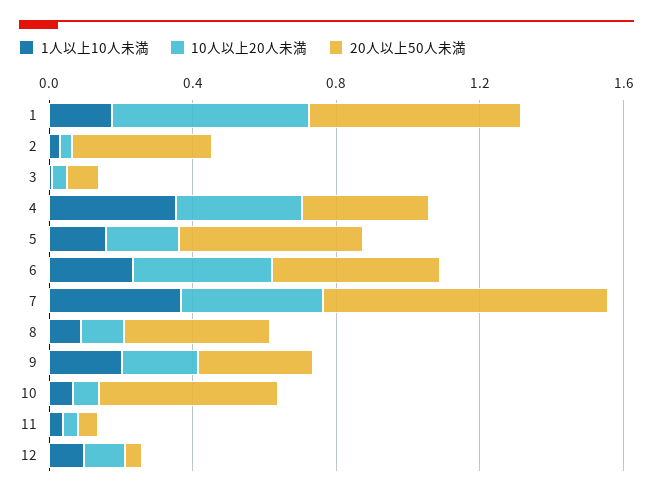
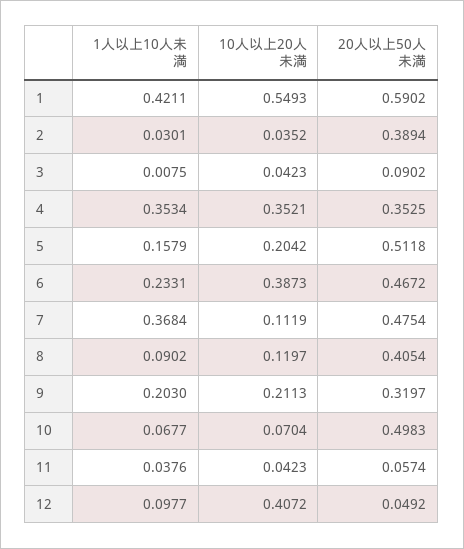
  {
    "1人以上10人未満": {
-     "1": 0.2,
+     "1": 0.4211,
      "2": 0.0301,
      "3": 0.0075,
      "4": 0.3534,
      "5": 0.1579,
      "6": 0.2331,
      "7": 0.3684,
      "8": 0.0902,
      "9": 0.203,
      "10": 0.0677,
      "11": 0.0376,
      "12": 0.0977
    },
    "10人以上20人未満": {
      "1": 0.5493,
      "2": 0.0352,
      "3": 0.0423,
      "4": 0.3521,
      "5": 0.2042,
      "6": 0.3873,
-     "7": 0.4,
+     "7": 0.1119,
      "8": 0.1197,
      "9": 0.2113,
      "10": 0.0704,
      "11": 0.0423,
-     "12": 0.1
+     "12": 0.4072
    },
    "20人以上50人未満": {
      "1": 0.5902,
      "2": 0.3894,
      "3": 0.0902,
      "4": 0.3525,
      "5": 0.5118,
      "6": 0.4672,
-     "7": 0.8,
+     "7": 0.4754,
      "8": 0.4054,
      "9": 0.3197,
      "10": 0.4983,
      "11": 0.0574,
      "12": 0.0492
    }
  }

